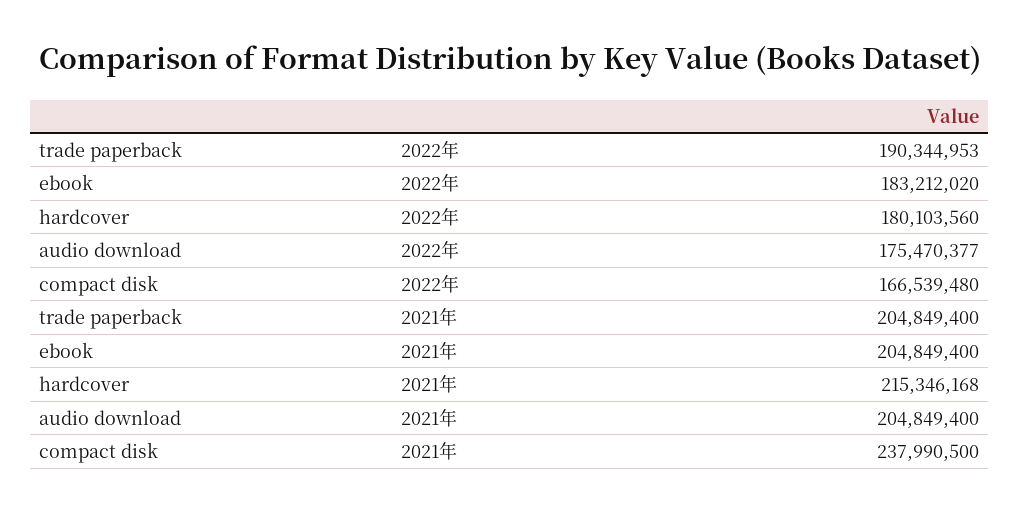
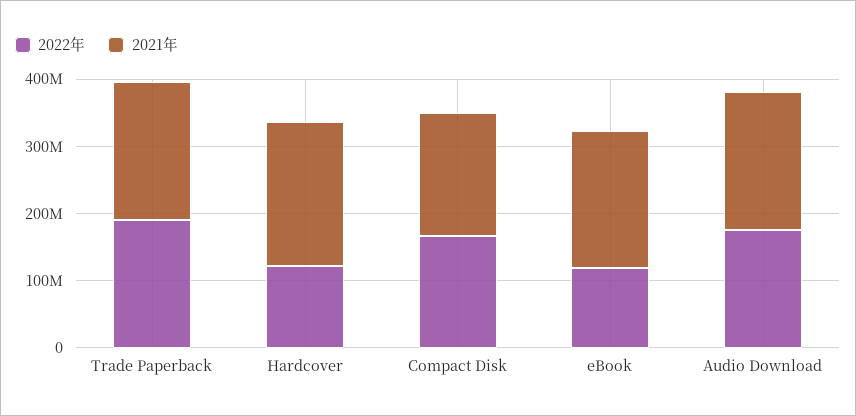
  {
    "2022年": {
      "trade paperback": 190344953,
-     "ebook": 183212020,
+     "ebook": 120000000,
-     "hardcover": 180103560,
+     "hardcover": 120000000,
      "audio download": 175470377,
      "compact disk": 166539480
    },
    "2021年": {
      "trade paperback": 204849400,
      "ebook": 204849400,
      "hardcover": 215346168,
      "audio download": 204849400,
-     "compact disk": 237990500
+     "compact disk": 180000000
    }
  }

